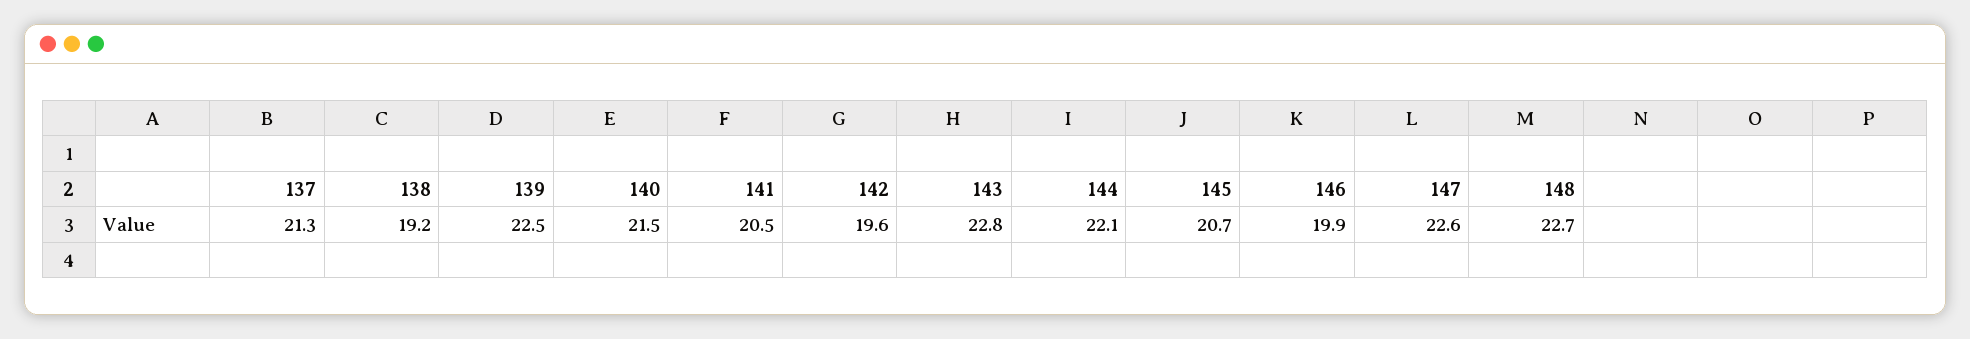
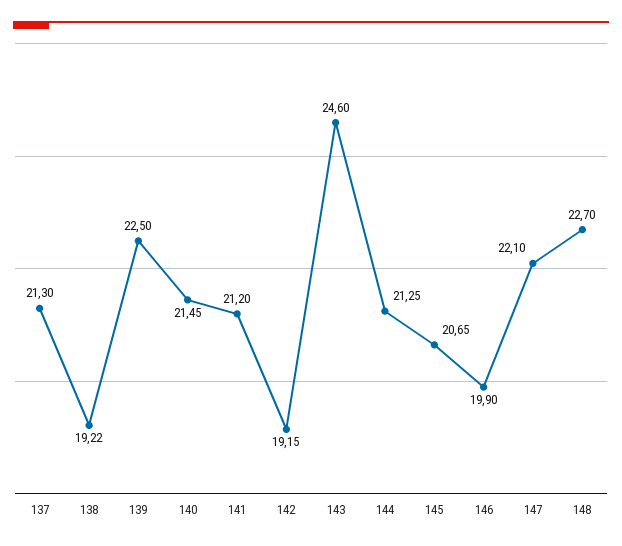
  {
    "137": 21.3,
    "138": 19.22,
    "139": 22.5,
    "140": 21.45,
-   "141": 20.5,
+   "141": 21.2,
-   "142": 19.6,
+   "142": 19.15,
-   "143": 22.8,
+   "143": 24.6,
-   "144": 22.1,
+   "144": 21.25,
    "145": 20.65,
    "146": 19.9,
-   "147": 22.6,
+   "147": 22.1,
    "148": 22.7
  }

